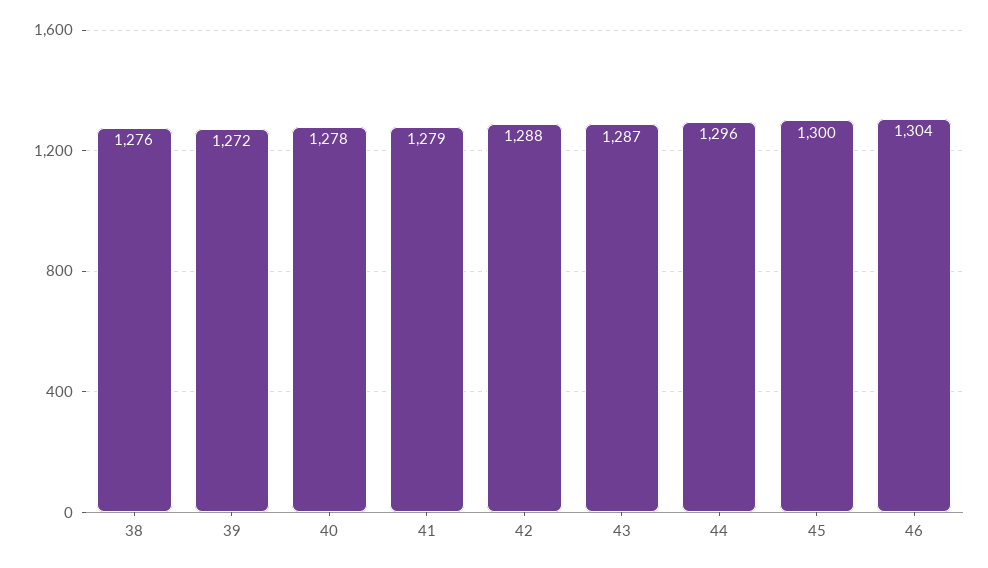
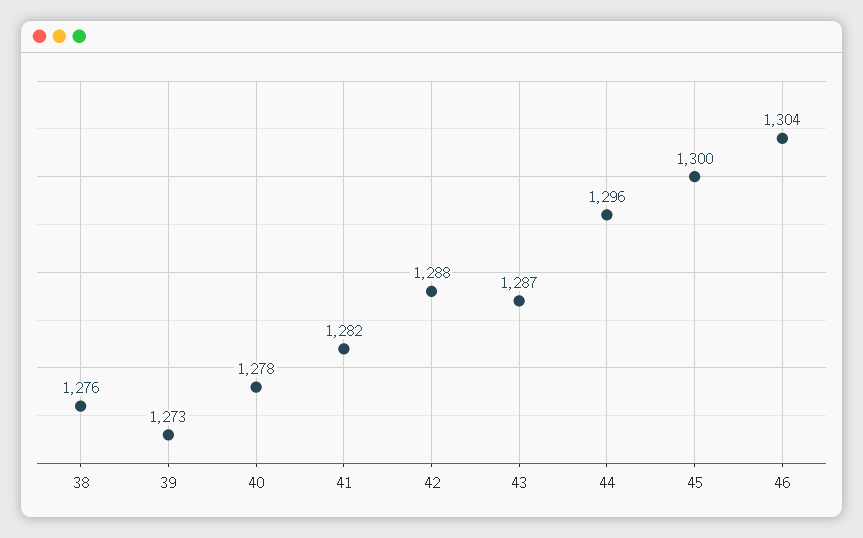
  {
    "38": 1276,
-   "39": 1272,
+   "39": 1273,
    "40": 1278,
-   "41": 1279,
+   "41": 1282,
    "42": 1288,
    "43": 1287,
    "44": 1296,
    "45": 1300,
    "46": 1304
  }

